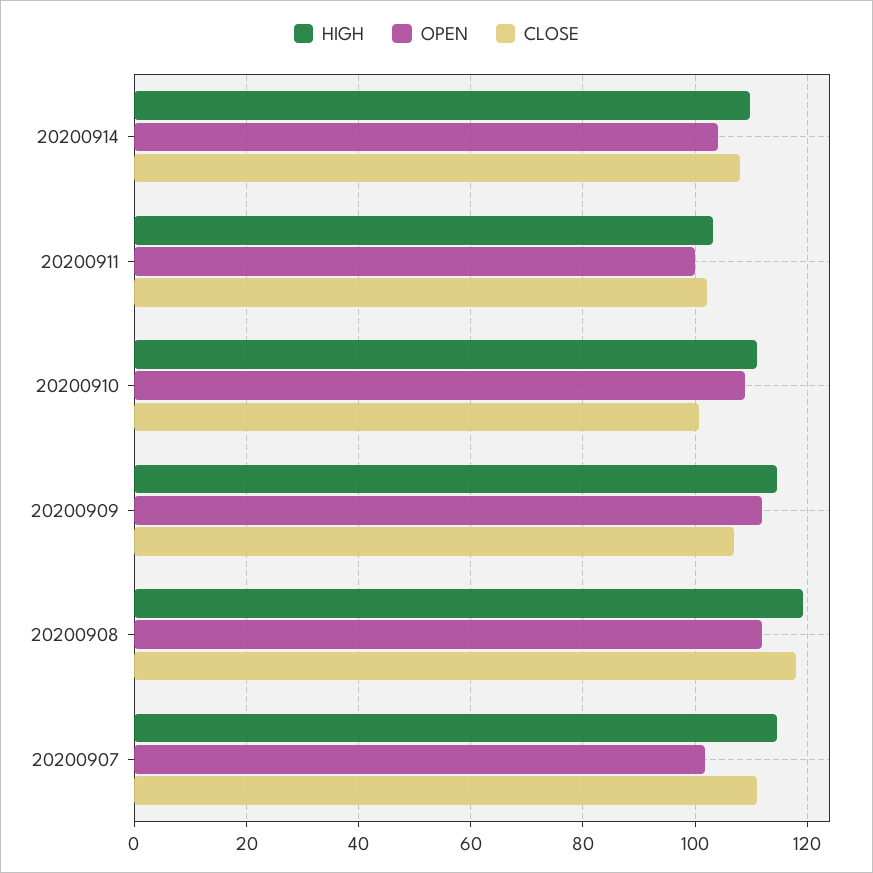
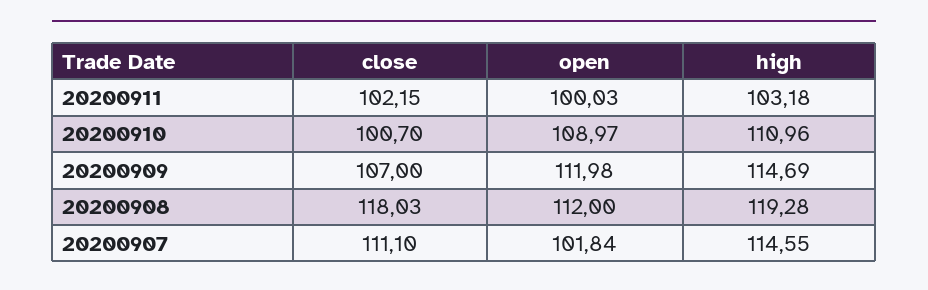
  {
    "HIGH": {
-     "20200914": 110,
      "20200911": 103.18,
      "20200910": 110.96,
      "20200909": 114.69,
      "20200908": 119.28,
      "20200907": 114.55
    },
    "OPEN": {
-     "20200914": 104,
      "20200911": 100.03,
      "20200910": 108.97,
      "20200909": 111.98,
      "20200908": 112,
      "20200907": 101.84
    },
    "CLOSE": {
-     "20200914": 108,
      "20200911": 102.15,
      "20200910": 100.7,
      "20200909": 107,
      "20200908": 118.03,
      "20200907": 111.1
    }
  }

